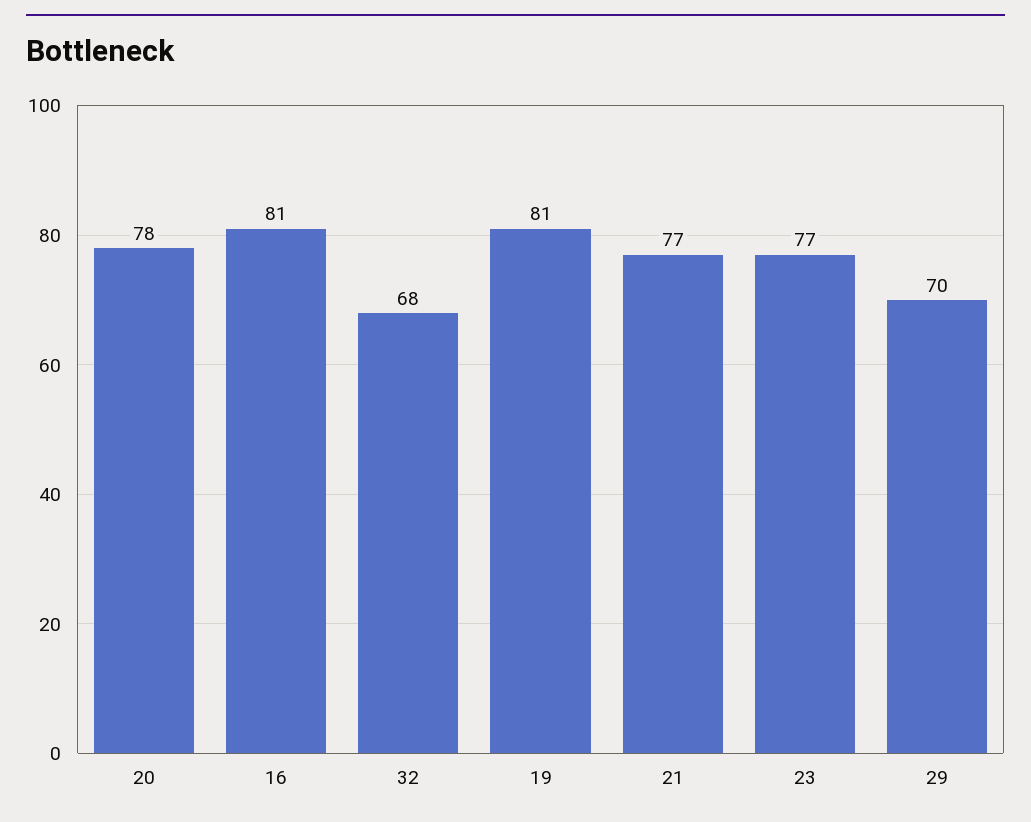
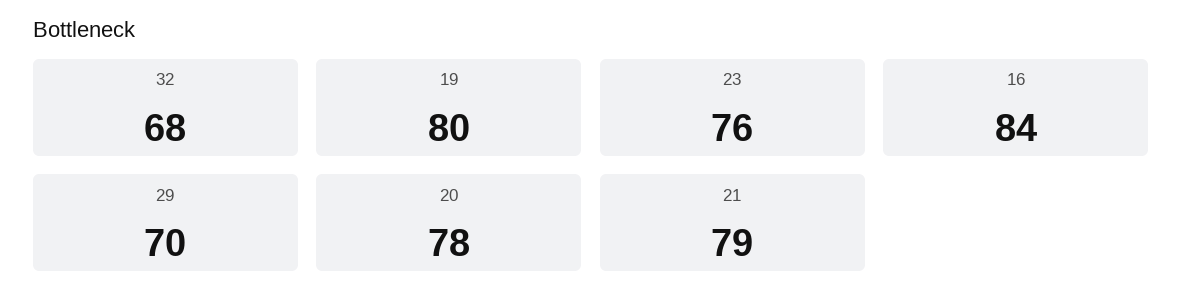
  {
    "20": 78,
-   "16": 81,
+   "16": 84,
    "32": 68,
-   "19": 81,
+   "19": 80,
-   "21": 77,
+   "21": 79,
-   "23": 77,
+   "23": 76,
    "29": 70
  }

